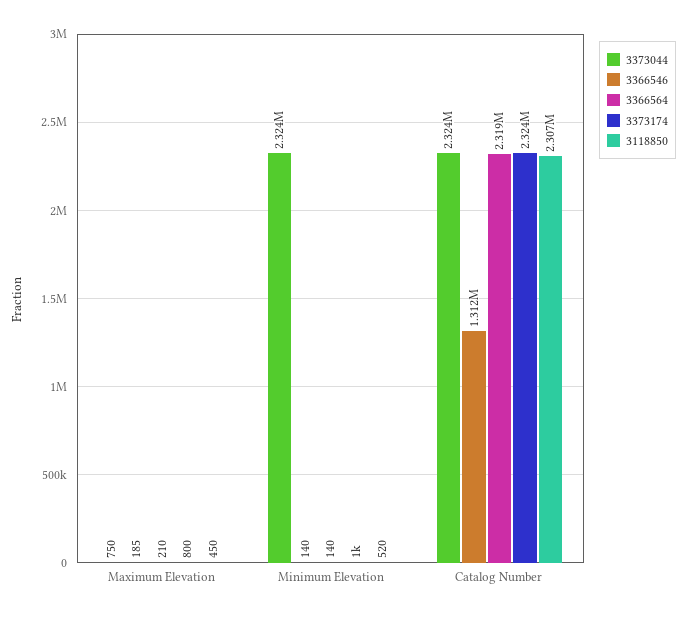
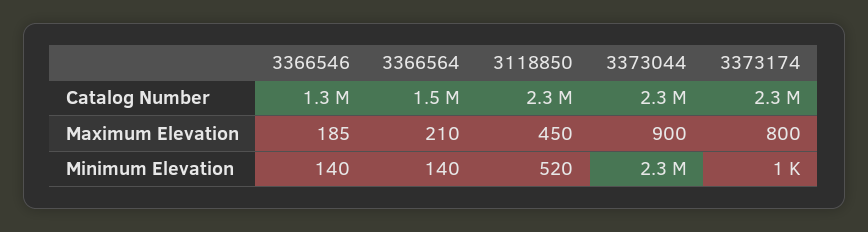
  {
    "3373044": {
-     "Maximum Elevation": 750,
+     "Maximum Elevation": 900,
      "Minimum Elevation": 2324000,
      "Catalog Number": 2324000
    },
    "3366546": {
      "Maximum Elevation": 185,
      "Minimum Elevation": 140,
      "Catalog Number": 1312000
    },
    "3366564": {
      "Maximum Elevation": 210,
      "Minimum Elevation": 140,
-     "Catalog Number": 2319000
+     "Catalog Number": 1500000
    },
    "3373174": {
      "Maximum Elevation": 800,
      "Minimum Elevation": 1000,
      "Catalog Number": 2324000
    },
    "3118850": {
      "Maximum Elevation": 450,
      "Minimum Elevation": 520,
      "Catalog Number": 2307000
    }
  }

